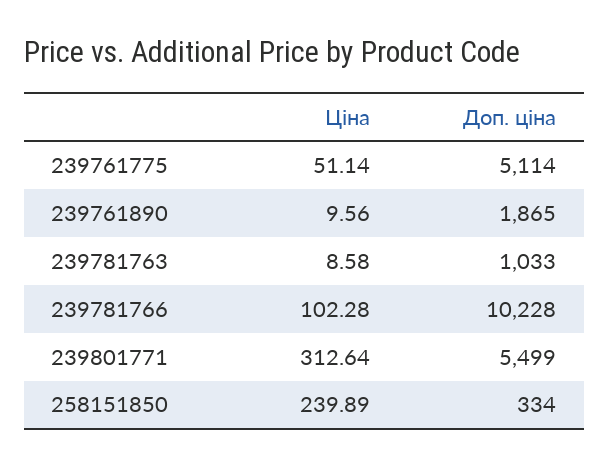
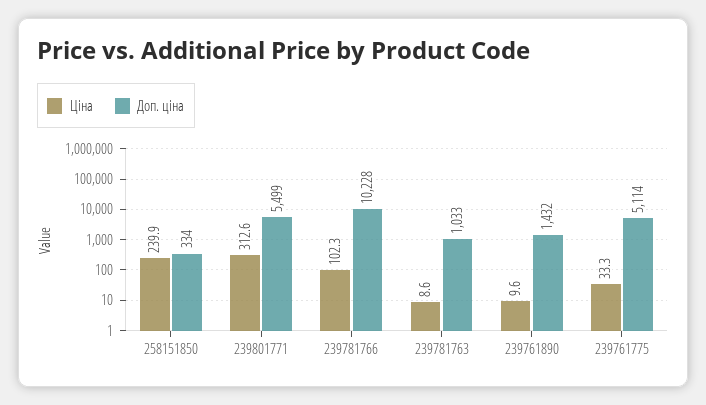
  {
    "Ціна": {
-     "239761775": 51.14,
+     "239761775": 33.3,
      "239761890": 9.56,
      "239781763": 8.58,
      "239781766": 102.28,
      "239801771": 312.64,
      "258151850": 239.89
    },
    "Доп. ціна": {
      "239761775": 5114,
-     "239761890": 1865,
+     "239761890": 1432,
      "239781763": 1033,
      "239781766": 10228,
      "239801771": 5499,
      "258151850": 334
    }
  }

